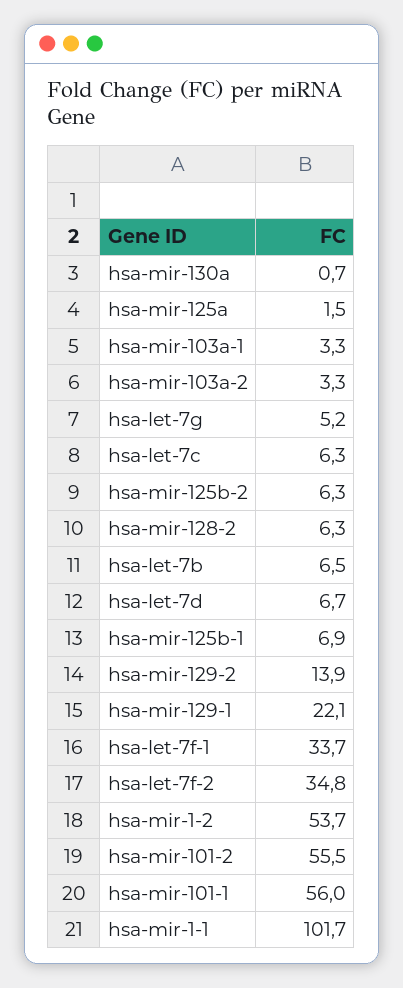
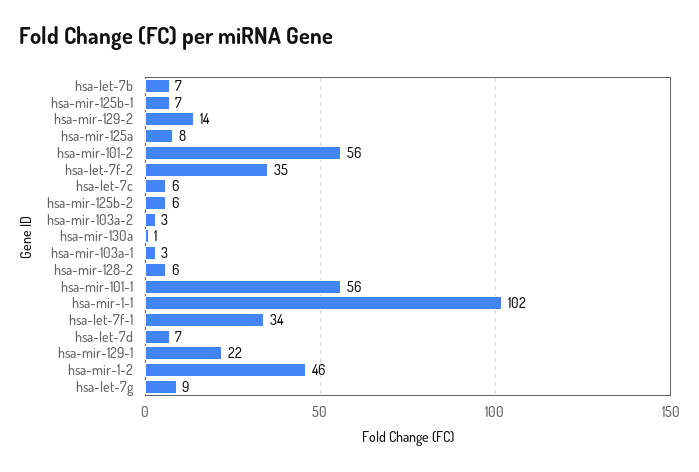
  {
    "hsa-mir-130a": 0.7,
-   "hsa-mir-125a": 1.5,
+   "hsa-mir-125a": 8,
    "hsa-mir-103a-1": 3.3,
    "hsa-mir-103a-2": 3.3,
-   "hsa-let-7g": 5.2,
+   "hsa-let-7g": 9,
    "hsa-let-7c": 6.3,
    "hsa-mir-125b-2": 6.3,
    "hsa-mir-128-2": 6.3,
    "hsa-let-7b": 6.5,
    "hsa-let-7d": 6.7,
    "hsa-mir-125b-1": 6.9,
    "hsa-mir-129-2": 13.9,
    "hsa-mir-129-1": 22.1,
    "hsa-let-7f-1": 33.7,
    "hsa-let-7f-2": 34.8,
-   "hsa-mir-1-2": 53.7,
+   "hsa-mir-1-2": 46,
    "hsa-mir-101-2": 55.5,
    "hsa-mir-101-1": 56,
    "hsa-mir-1-1": 101.7
  }

